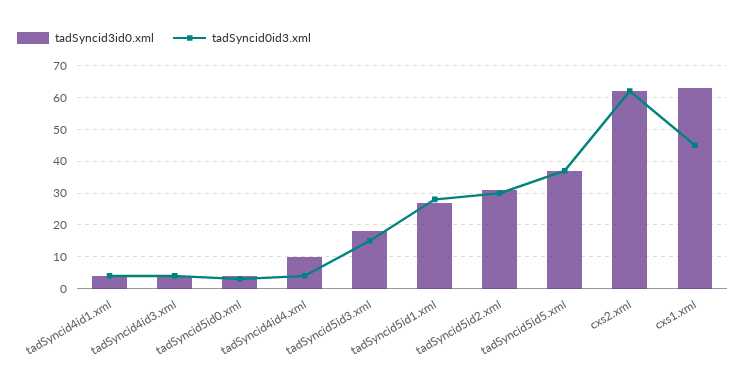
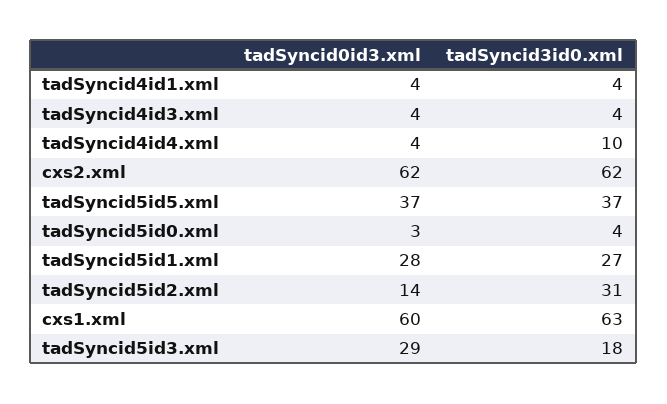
  {
    "tadSyncid3id0.xml": {
      "tadSyncid4id1.xml": 4,
      "tadSyncid4id3.xml": 4,
      "tadSyncid5id0.xml": 4,
      "tadSyncid4id4.xml": 10,
      "tadSyncid5id3.xml": 18,
      "tadSyncid5id1.xml": 27,
      "tadSyncid5id2.xml": 31,
      "tadSyncid5id5.xml": 37,
      "cxs2.xml": 62,
      "cxs1.xml": 63
    },
    "tadSyncid0id3.xml": {
      "tadSyncid4id1.xml": 4,
      "tadSyncid4id3.xml": 4,
      "tadSyncid5id0.xml": 3,
      "tadSyncid4id4.xml": 4,
-     "tadSyncid5id3.xml": 15,
+     "tadSyncid5id3.xml": 29,
      "tadSyncid5id1.xml": 28,
-     "tadSyncid5id2.xml": 30,
+     "tadSyncid5id2.xml": 14,
      "tadSyncid5id5.xml": 37,
      "cxs2.xml": 62,
-     "cxs1.xml": 45
+     "cxs1.xml": 60
    }
  }

